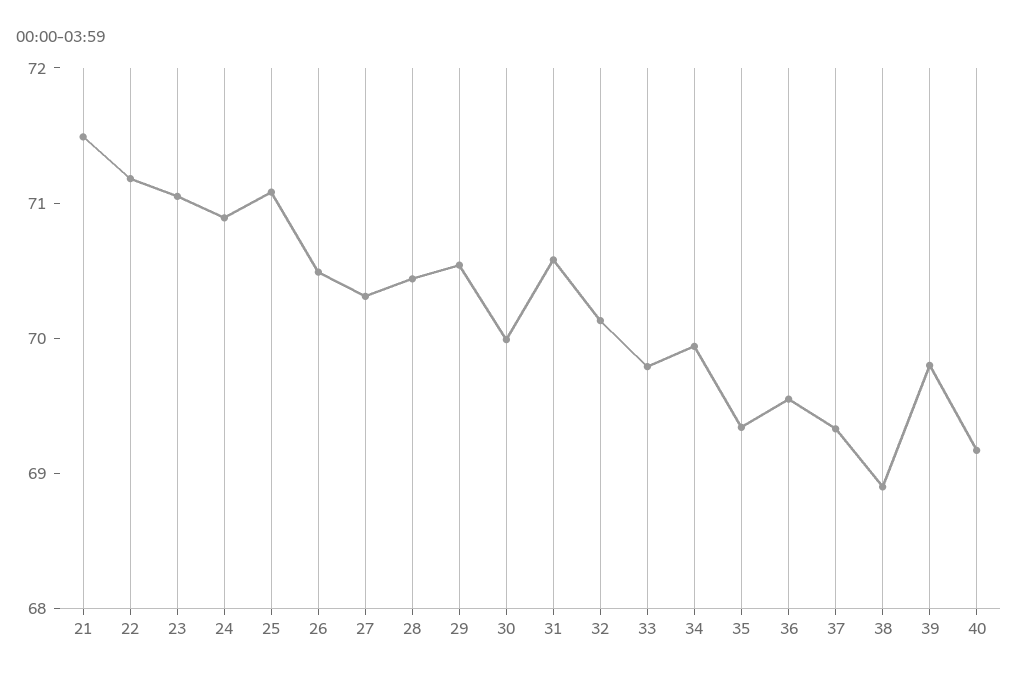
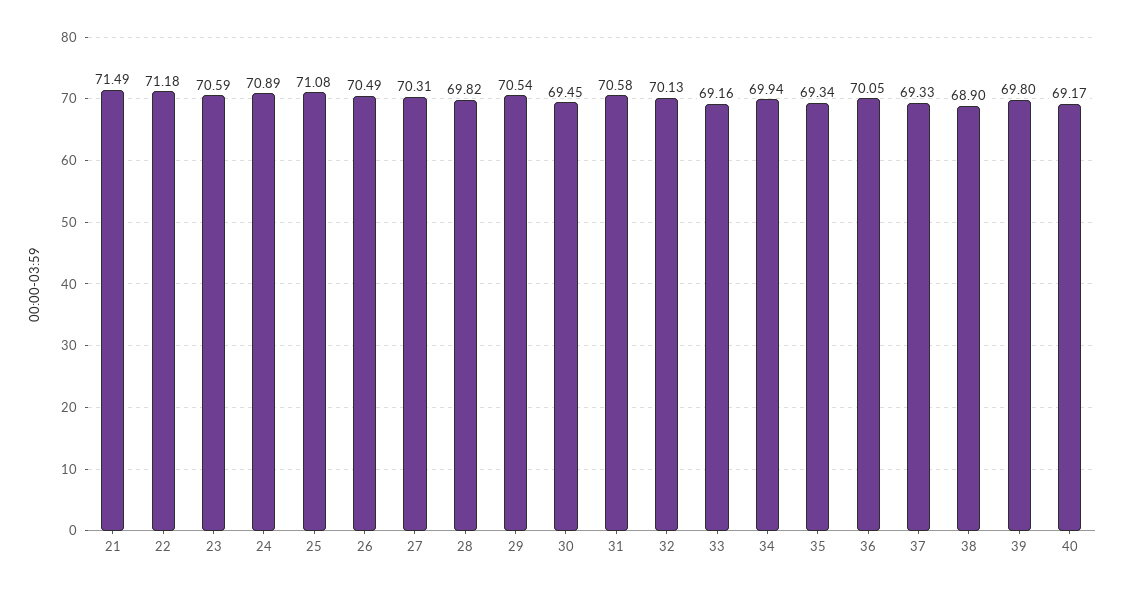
  {
    "21": 71.49,
    "22": 71.18,
-   "23": 71,
+   "23": 70.59,
    "24": 70.89,
    "25": 71.08,
    "26": 70.49,
    "27": 70.31,
-   "28": 70.4,
+   "28": 69.82,
    "29": 70.54,
-   "30": 70,
+   "30": 69.45,
    "31": 70.58,
    "32": 70.13,
-   "33": 69.8,
+   "33": 69.16,
    "34": 69.94,
    "35": 69.34,
-   "36": 69.6,
+   "36": 70.05,
    "37": 69.33,
    "38": 68.9,
    "39": 69.8,
    "40": 69.17
  }

